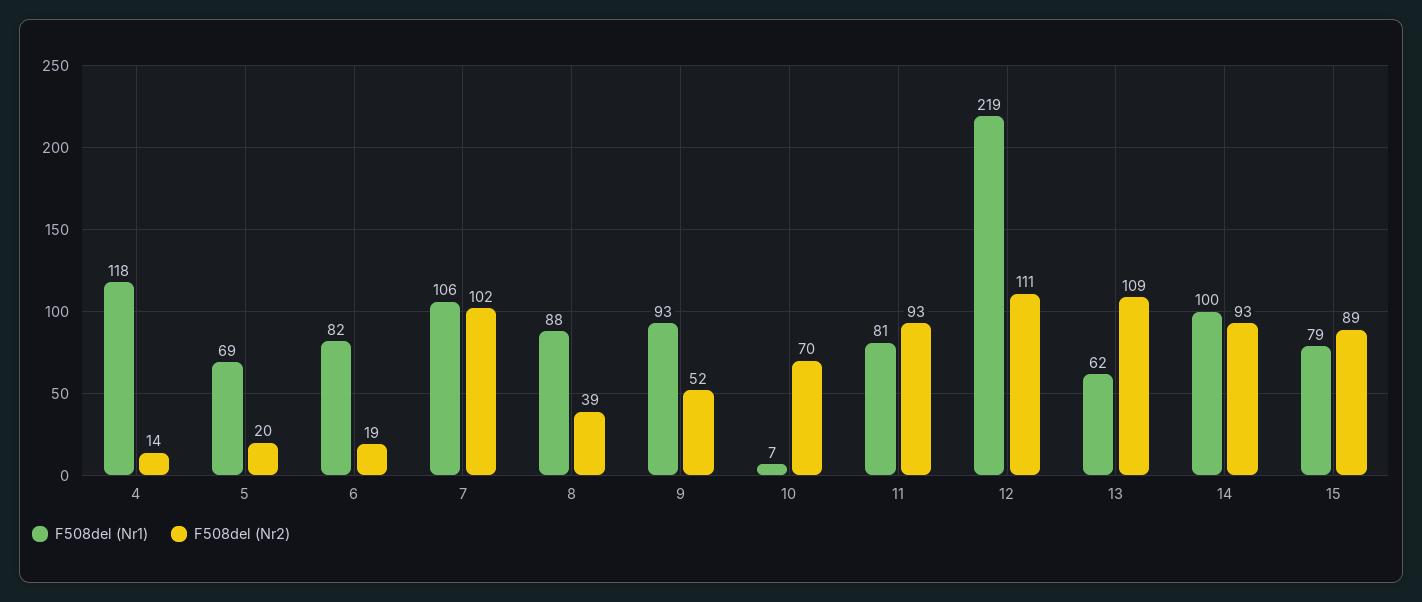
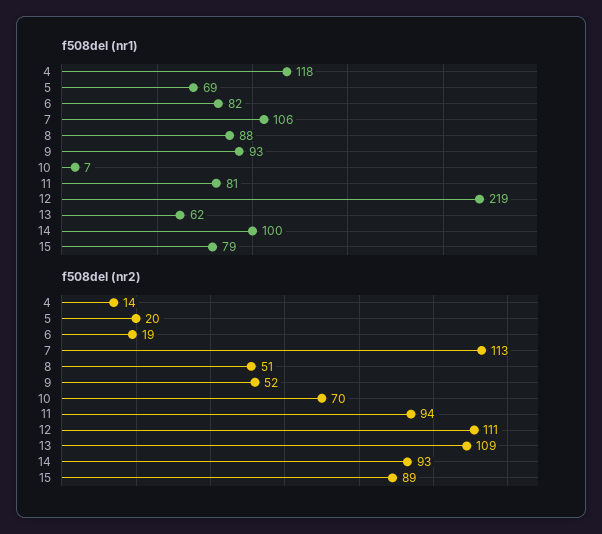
  {
    "F508del (Nr1)": {
      "4": 118,
      "5": 69,
      "6": 82,
      "7": 106,
      "8": 88,
      "9": 93,
      "10": 7,
      "11": 81,
      "12": 219,
      "13": 62,
      "14": 100,
      "15": 79
    },
    "F508del (Nr2)": {
      "4": 14,
      "5": 20,
      "6": 19,
-     "7": 102,
+     "7": 113,
-     "8": 39,
+     "8": 51,
      "9": 52,
      "10": 70,
-     "11": 93,
+     "11": 94,
      "12": 111,
      "13": 109,
      "14": 93,
      "15": 89
    }
  }

